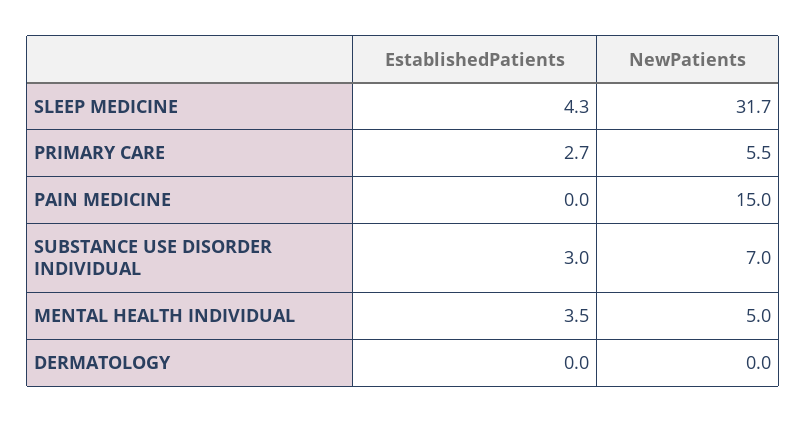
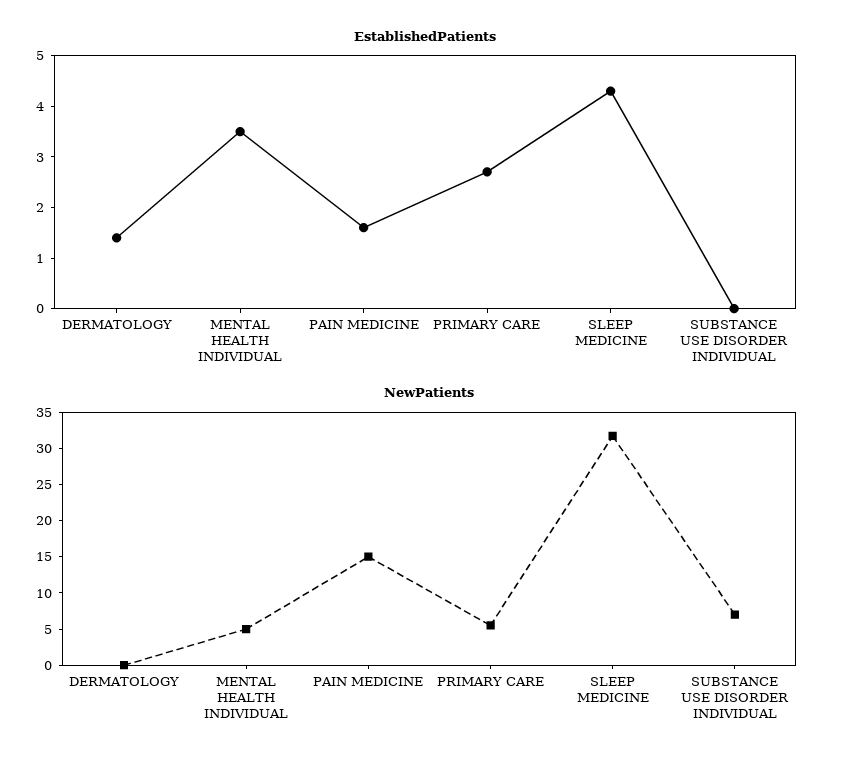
  {
    "EstablishedPatients": {
      "SLEEP MEDICINE": 4.3,
      "PRIMARY CARE": 2.7,
-     "PAIN MEDICINE": 0,
+     "PAIN MEDICINE": 1.5,
-     "SUBSTANCE USE DISORDER INDIVIDUAL": 3,
+     "SUBSTANCE USE DISORDER INDIVIDUAL": 0,
      "MENTAL HEALTH INDIVIDUAL": 3.5,
-     "DERMATOLOGY": 0
+     "DERMATOLOGY": 1.5
    },
    "NewPatients": {
      "SLEEP MEDICINE": 31.7,
      "PRIMARY CARE": 5.5,
      "PAIN MEDICINE": 15,
      "SUBSTANCE USE DISORDER INDIVIDUAL": 7,
      "MENTAL HEALTH INDIVIDUAL": 5,
      "DERMATOLOGY": 0
    }
  }

